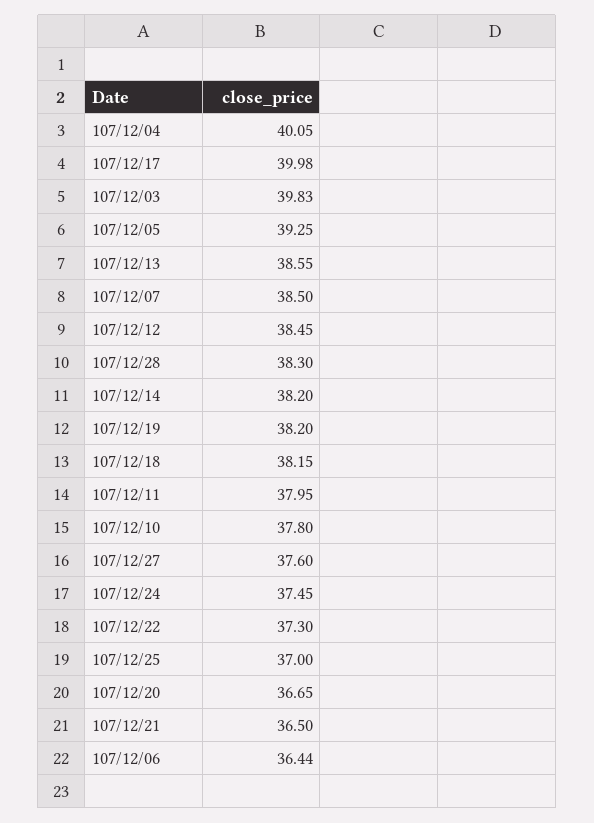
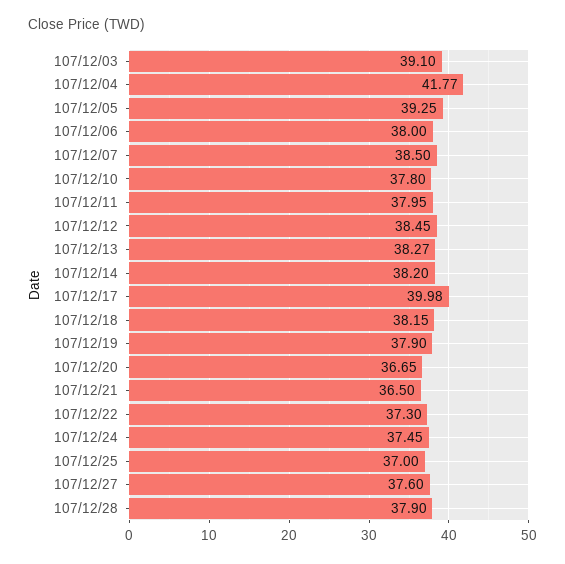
  {
-   "107/12/04": 40.05,
+   "107/12/04": 41.77,
    "107/12/17": 39.98,
-   "107/12/03": 39.83,
+   "107/12/03": 39.1,
    "107/12/05": 39.25,
-   "107/12/13": 38.55,
+   "107/12/13": 38.27,
    "107/12/07": 38.5,
    "107/12/12": 38.45,
-   "107/12/28": 38.3,
+   "107/12/28": 37.9,
    "107/12/14": 38.2,
-   "107/12/19": 38.2,
+   "107/12/19": 37.9,
    "107/12/18": 38.15,
    "107/12/11": 37.95,
    "107/12/10": 37.8,
    "107/12/27": 37.6,
    "107/12/24": 37.45,
    "107/12/22": 37.3,
    "107/12/25": 37,
    "107/12/20": 36.65,
    "107/12/21": 36.5,
-   "107/12/06": 36.44
+   "107/12/06": 38
  }

